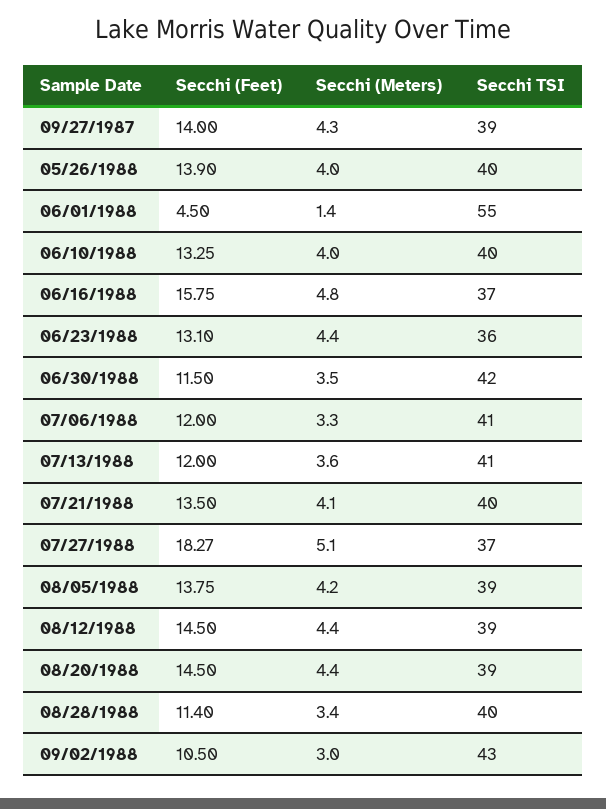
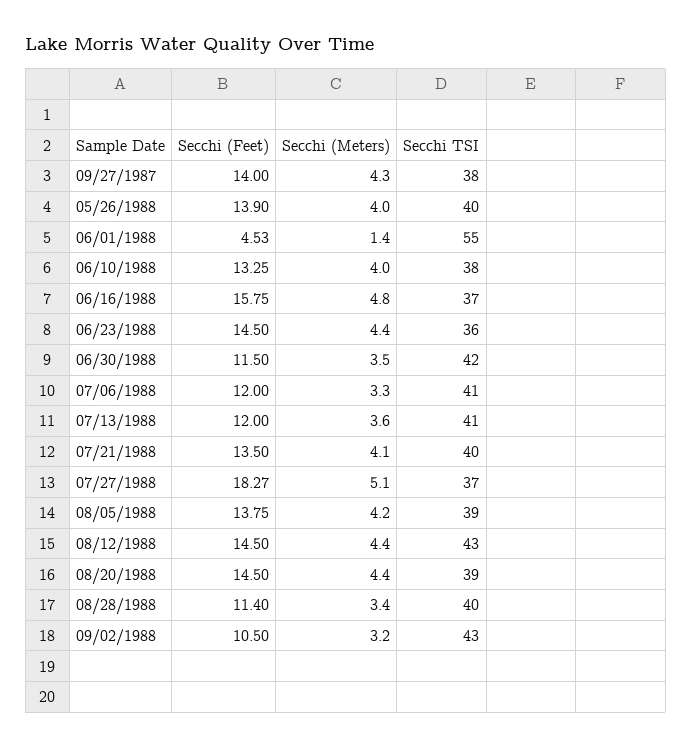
  {
    "Secchi (Feet)": {
      "09/27/1987": 14,
      "05/26/1988": 13.9,
-     "06/01/1988": 4.5,
+     "06/01/1988": 4.53,
      "06/10/1988": 13.25,
      "06/16/1988": 15.75,
-     "06/23/1988": 13.1,
+     "06/23/1988": 14.5,
      "06/30/1988": 11.5,
      "07/06/1988": 12,
      "07/13/1988": 12,
      "07/21/1988": 13.5,
      "07/27/1988": 18.27,
      "08/05/1988": 13.75,
      "08/12/1988": 14.5,
      "08/20/1988": 14.5,
      "08/28/1988": 11.4,
      "09/02/1988": 10.5
    },
    "Secchi (Meters)": {
      "09/27/1987": 4.3,
      "05/26/1988": 4,
      "06/01/1988": 1.4,
      "06/10/1988": 4,
      "06/16/1988": 4.8,
      "06/23/1988": 4.4,
      "06/30/1988": 3.5,
      "07/06/1988": 3.3,
      "07/13/1988": 3.6,
      "07/21/1988": 4.1,
      "07/27/1988": 5.1,
      "08/05/1988": 4.2,
      "08/12/1988": 4.4,
      "08/20/1988": 4.4,
      "08/28/1988": 3.4,
-     "09/02/1988": 3
+     "09/02/1988": 3.2
    },
    "Secchi TSI": {
-     "09/27/1987": 39,
+     "09/27/1987": 38,
      "05/26/1988": 40,
      "06/01/1988": 55,
-     "06/10/1988": 40,
+     "06/10/1988": 38,
      "06/16/1988": 37,
      "06/23/1988": 36,
      "06/30/1988": 42,
      "07/06/1988": 41,
      "07/13/1988": 41,
      "07/21/1988": 40,
      "07/27/1988": 37,
      "08/05/1988": 39,
-     "08/12/1988": 39,
+     "08/12/1988": 43,
      "08/20/1988": 39,
      "08/28/1988": 40,
      "09/02/1988": 43
    }
  }

